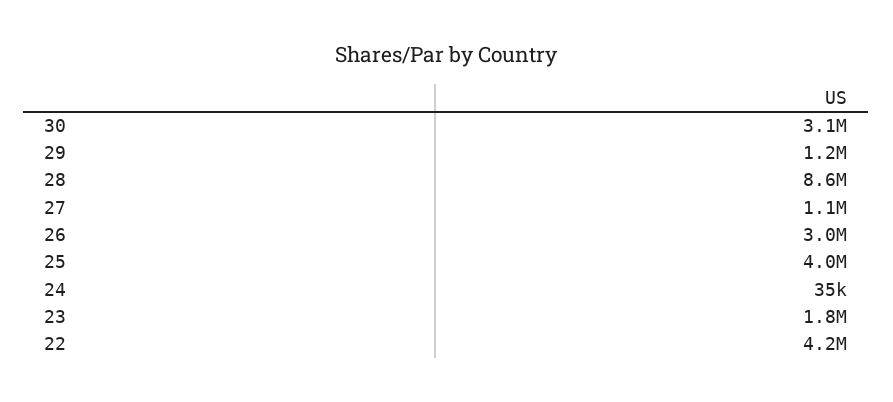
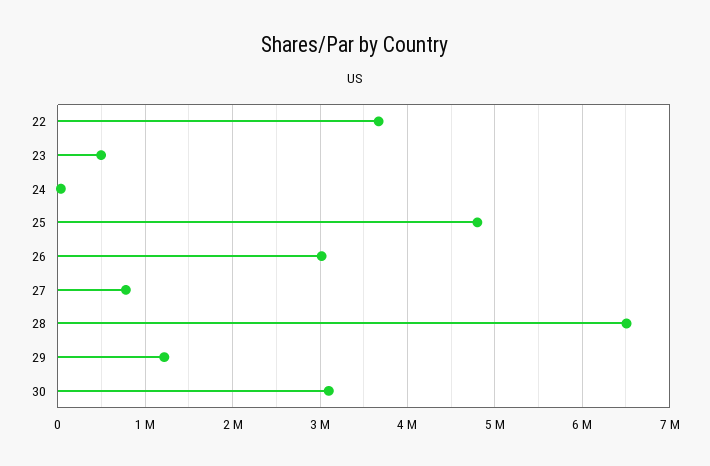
  {
    "30": 3100000,
    "29": 1200000,
-   "28": 8600000,
+   "28": 6500000,
-   "27": 1100000,
+   "27": 800000,
    "26": 3000000,
-   "25": 4000000,
+   "25": 4800000,
    "24": 35000,
-   "23": 1800000,
+   "23": 500000,
-   "22": 4200000
+   "22": 3700000
  }

